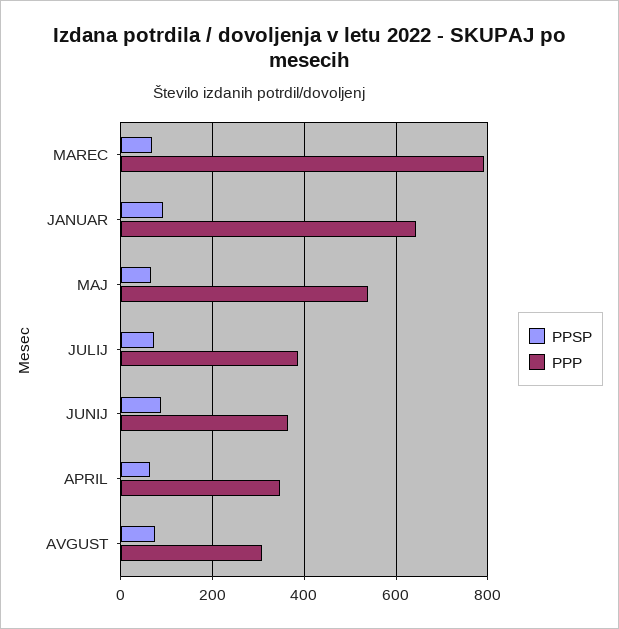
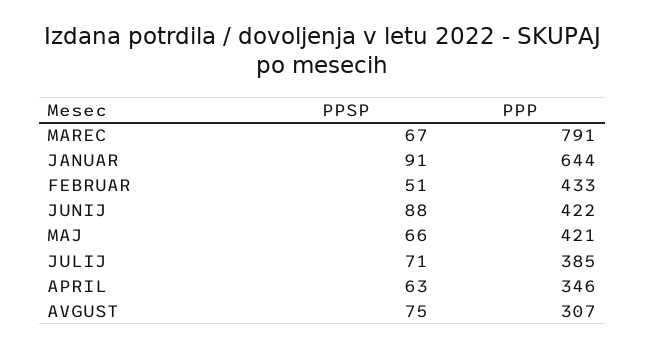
  {
    "PPSP": {
      "MAREC": 67,
      "JANUAR": 91,
      "MAJ": 66,
      "JULIJ": 71,
      "JUNIJ": 88,
      "APRIL": 63,
-     "AVGUST": 75
+     "AVGUST": 75,
+     "FEBRUAR": 51
    },
    "PPP": {
      "MAREC": 791,
      "JANUAR": 644,
-     "MAJ": 540,
+     "MAJ": 421,
      "JULIJ": 385,
-     "JUNIJ": 360,
+     "JUNIJ": 422,
      "APRIL": 346,
-     "AVGUST": 307
+     "AVGUST": 307,
+     "FEBRUAR": 433
    }
  }

